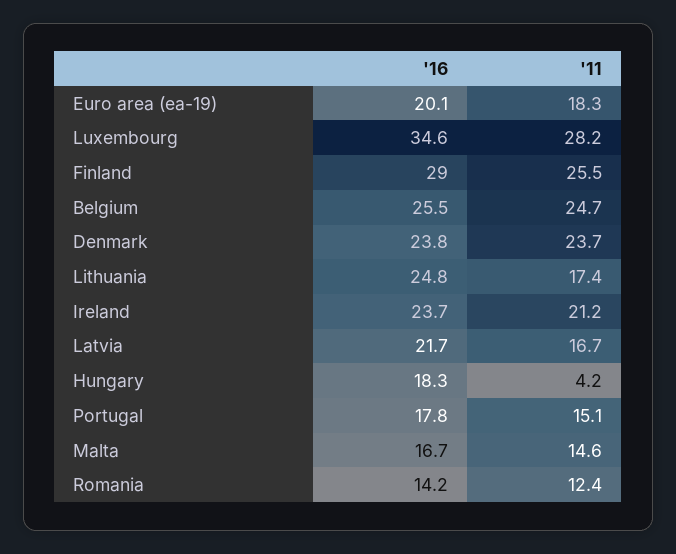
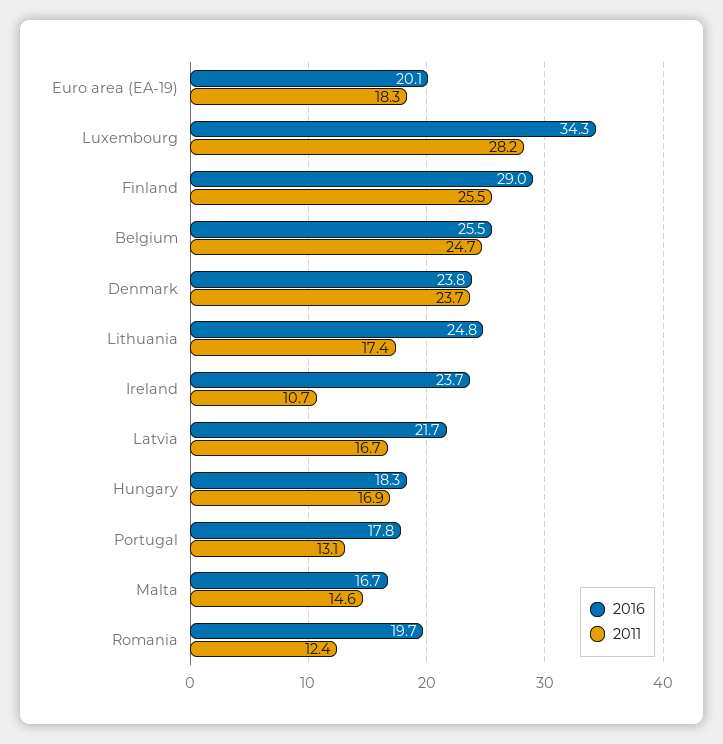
  {
    "'16": {
      "Euro area (ea-19)": 20.1,
-     "Luxembourg": 34.6,
+     "Luxembourg": 34.3,
      "Finland": 29,
      "Belgium": 25.5,
      "Denmark": 23.8,
      "Lithuania": 24.8,
      "Ireland": 23.7,
      "Latvia": 21.7,
      "Hungary": 18.3,
      "Portugal": 17.8,
      "Malta": 16.7,
-     "Romania": 14.2
+     "Romania": 19.7
    },
    "'11": {
      "Euro area (ea-19)": 18.3,
      "Luxembourg": 28.2,
      "Finland": 25.5,
      "Belgium": 24.7,
      "Denmark": 23.7,
      "Lithuania": 17.4,
-     "Ireland": 21.2,
+     "Ireland": 10.7,
      "Latvia": 16.7,
-     "Hungary": 4.2,
+     "Hungary": 16.9,
-     "Portugal": 15.1,
+     "Portugal": 13.1,
      "Malta": 14.6,
      "Romania": 12.4
    }
  }

